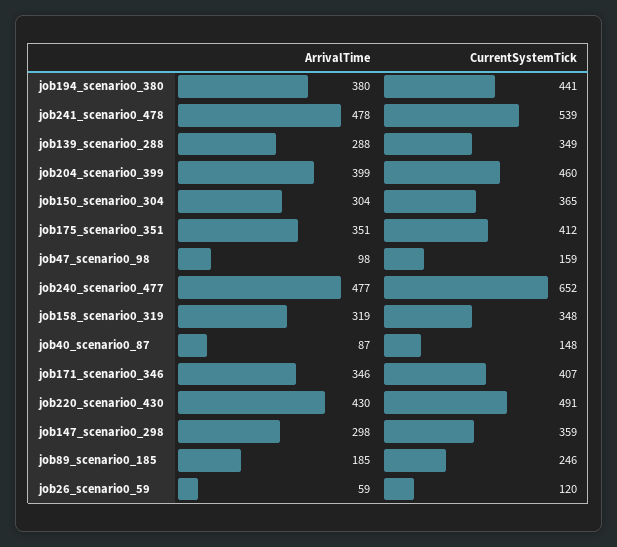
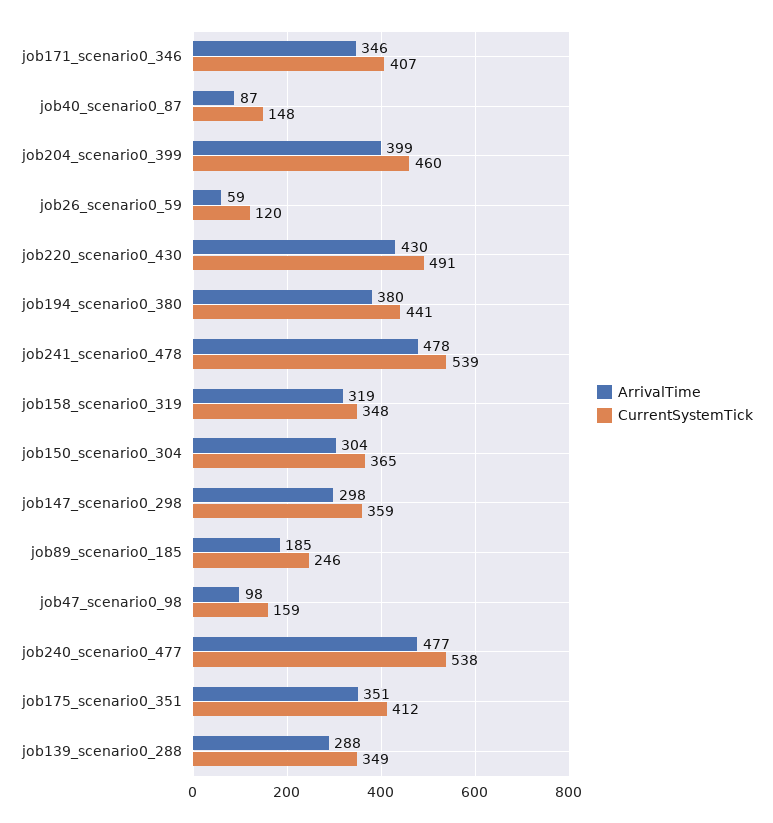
  {
    "ArrivalTime": {
      "job194_scenario0_380": 380,
      "job241_scenario0_478": 478,
      "job139_scenario0_288": 288,
      "job204_scenario0_399": 399,
      "job150_scenario0_304": 304,
      "job175_scenario0_351": 351,
      "job47_scenario0_98": 98,
      "job240_scenario0_477": 477,
      "job158_scenario0_319": 319,
      "job40_scenario0_87": 87,
      "job171_scenario0_346": 346,
      "job220_scenario0_430": 430,
      "job147_scenario0_298": 298,
      "job89_scenario0_185": 185,
      "job26_scenario0_59": 59
    },
    "CurrentSystemTick": {
      "job194_scenario0_380": 441,
      "job241_scenario0_478": 539,
      "job139_scenario0_288": 349,
      "job204_scenario0_399": 460,
      "job150_scenario0_304": 365,
      "job175_scenario0_351": 412,
      "job47_scenario0_98": 159,
-     "job240_scenario0_477": 652,
+     "job240_scenario0_477": 538,
      "job158_scenario0_319": 348,
      "job40_scenario0_87": 148,
      "job171_scenario0_346": 407,
      "job220_scenario0_430": 491,
      "job147_scenario0_298": 359,
      "job89_scenario0_185": 246,
      "job26_scenario0_59": 120
    }
  }

